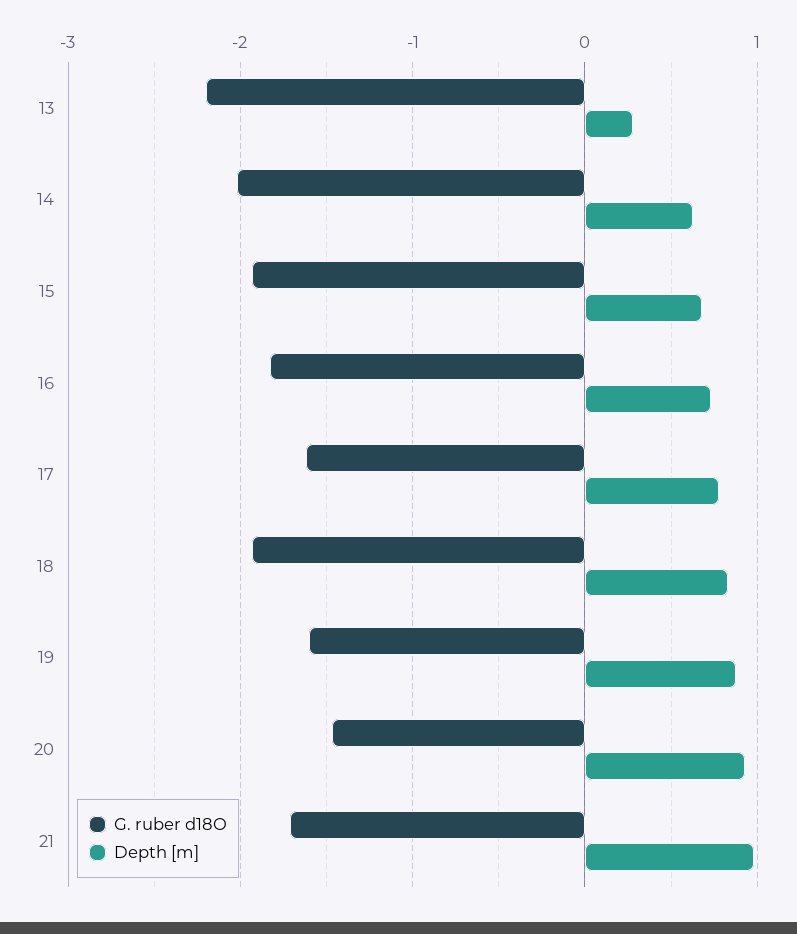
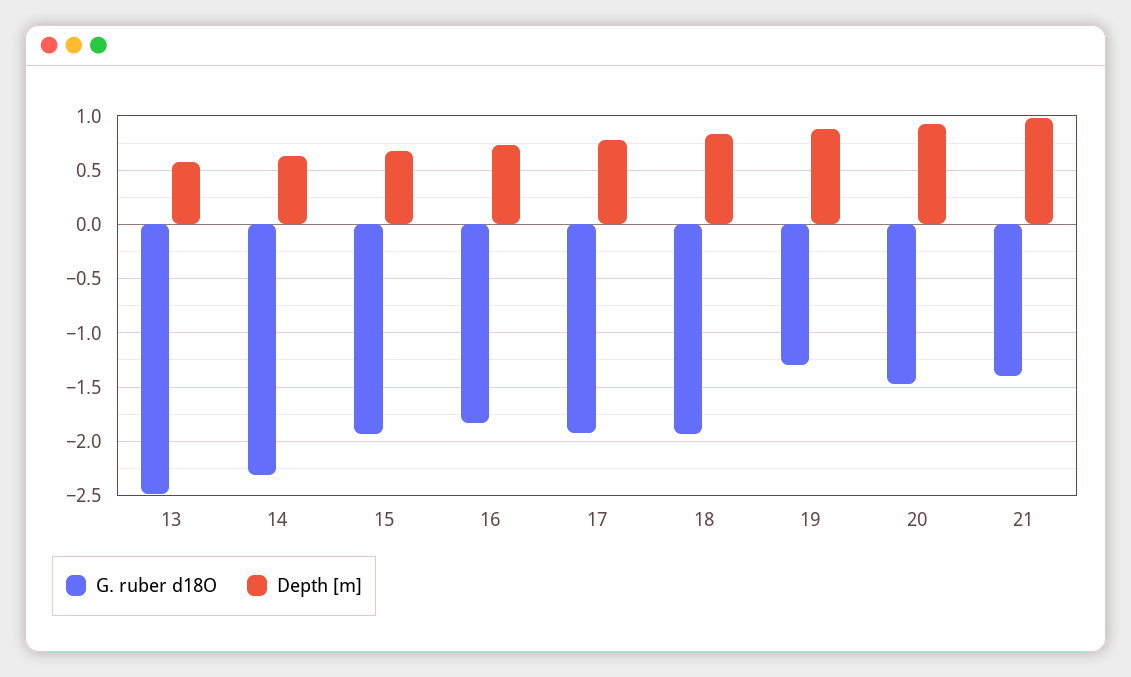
  {
    "G. ruber d18O": {
-     "13": -2.2,
+     "13": -2.5,
-     "14": -2,
+     "14": -2.3,
      "15": -1.9,
      "16": -1.8,
-     "17": -1.6,
+     "17": -1.9,
      "18": -1.9,
-     "19": -1.6,
+     "19": -1.3,
      "20": -1.5,
-     "21": -1.7
+     "21": -1.4
    },
    "Depth [m]": {
-     "13": 0.3,
+     "13": 0.6,
      "14": 0.6,
      "15": 0.7,
      "16": 0.7,
      "17": 0.8,
      "18": 0.8,
      "19": 0.9,
      "20": 0.9,
      "21": 1
    }
  }

